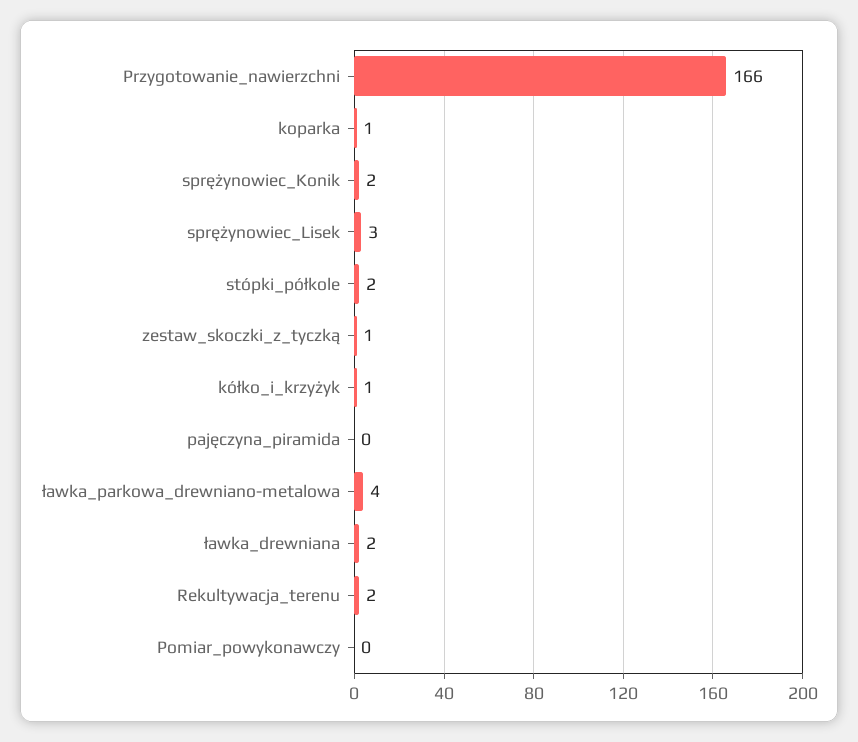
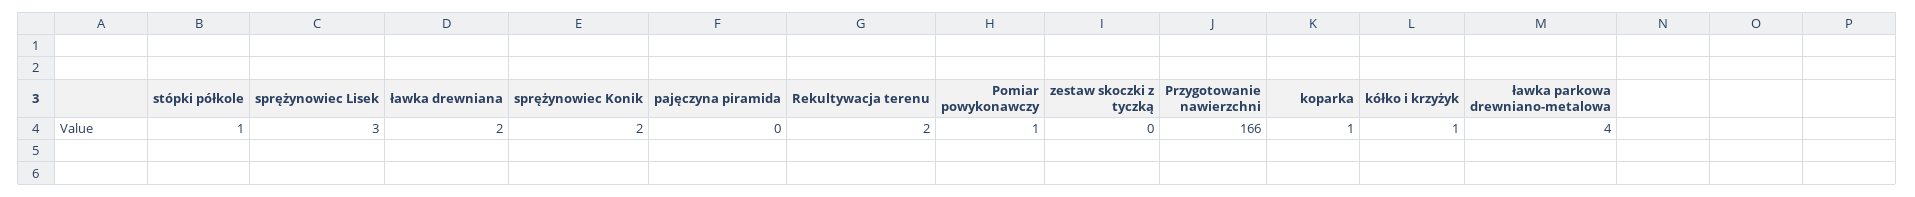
  {
    "Przygotowanie_nawierzchni": 166,
    "koparka": 1,
    "sprężynowiec_Konik": 2,
    "sprężynowiec_Lisek": 3,
-   "stópki_półkole": 2,
+   "stópki_półkole": 1,
-   "zestaw_skoczki_z_tyczką": 1,
+   "zestaw_skoczki_z_tyczką": 0,
    "kółko_i_krzyżyk": 1,
    "pajęczyna_piramida": 0,
    "ławka_parkowa_drewniano-metalowa": 4,
    "ławka_drewniana": 2,
    "Rekultywacja_terenu": 2,
-   "Pomiar_powykonawczy": 0
+   "Pomiar_powykonawczy": 1
  }

